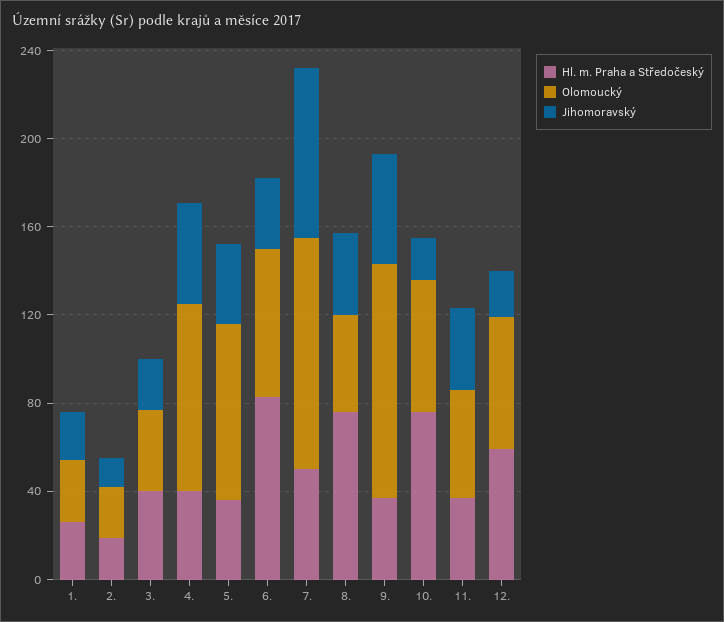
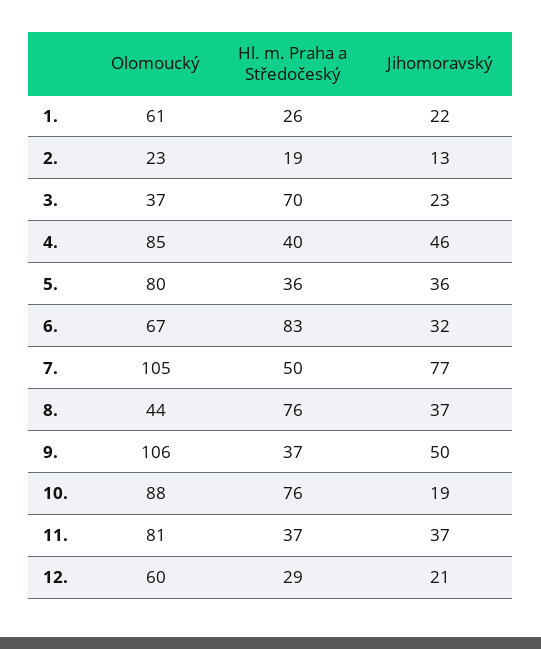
  {
    "Hl. m. Praha a Středočeský": {
      "1.": 26,
      "2.": 19,
-     "3.": 40,
+     "3.": 70,
      "4.": 40,
      "5.": 36,
      "6.": 83,
      "7.": 50,
      "8.": 76,
      "9.": 37,
      "10.": 76,
      "11.": 37,
-     "12.": 60
+     "12.": 29
    },
    "Olomoucký": {
-     "1.": 30,
+     "1.": 61,
      "2.": 23,
      "3.": 37,
      "4.": 85,
      "5.": 80,
      "6.": 67,
      "7.": 105,
      "8.": 44,
      "9.": 106,
-     "10.": 60,
+     "10.": 88,
-     "11.": 50,
+     "11.": 81,
      "12.": 60
    },
    "Jihomoravský": {
      "1.": 22,
      "2.": 13,
      "3.": 23,
      "4.": 46,
      "5.": 36,
      "6.": 32,
      "7.": 77,
      "8.": 37,
      "9.": 50,
      "10.": 19,
      "11.": 37,
      "12.": 21
    }
  }

